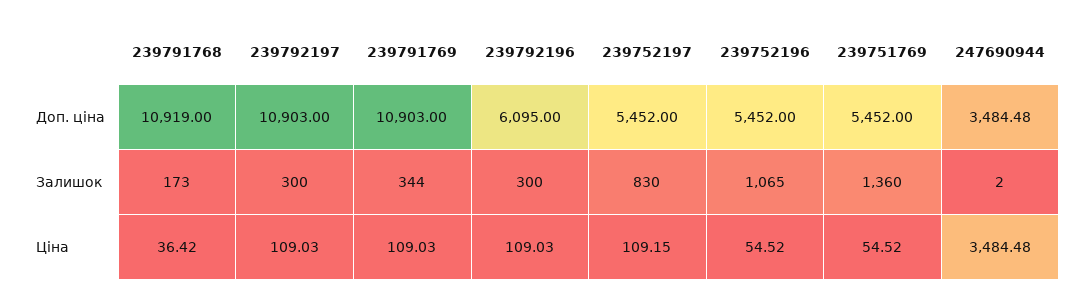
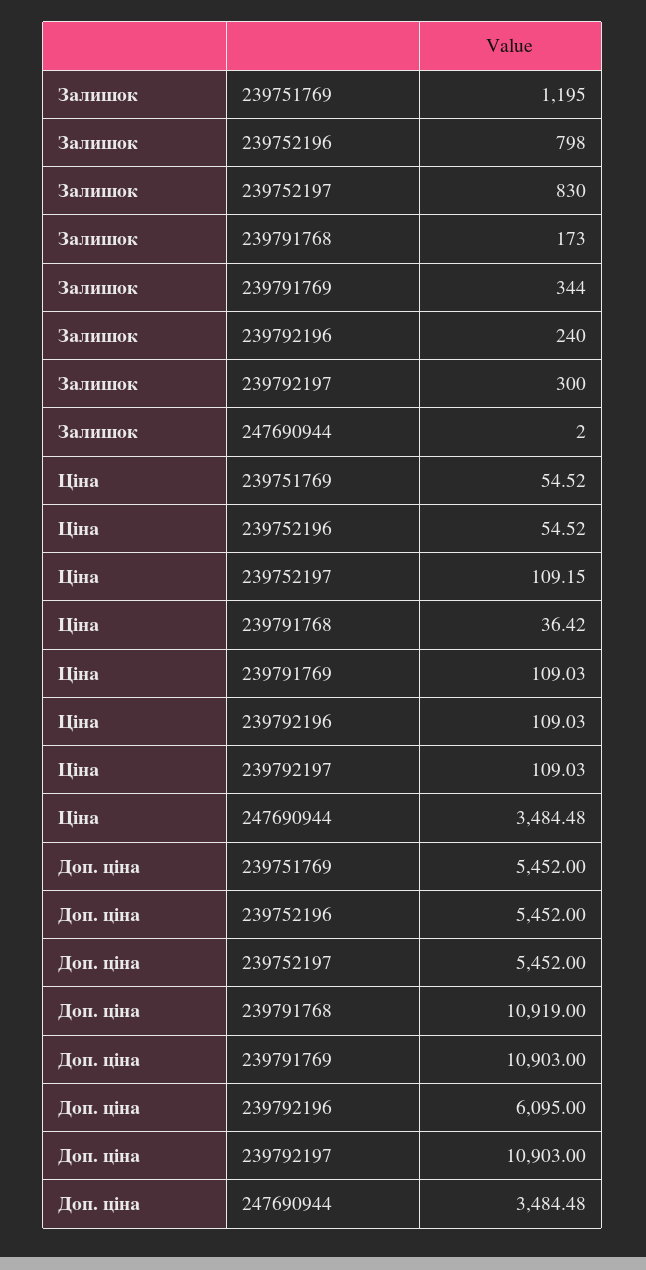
  {
    "239791768": {
      "Доп. ціна": 10919,
      "Залишок": 173,
      "Ціна": 36.42
    },
    "239792197": {
      "Доп. ціна": 10903,
      "Залишок": 300,
      "Ціна": 109.03
    },
    "239791769": {
      "Доп. ціна": 10903,
      "Залишок": 344,
      "Ціна": 109.03
    },
    "239792196": {
      "Доп. ціна": 6095,
-     "Залишок": 300,
+     "Залишок": 240,
      "Ціна": 109.03
    },
    "239752197": {
      "Доп. ціна": 5452,
      "Залишок": 830,
      "Ціна": 109.15
    },
    "239752196": {
      "Доп. ціна": 5452,
-     "Залишок": 1065,
+     "Залишок": 798,
      "Ціна": 54.52
    },
    "239751769": {
      "Доп. ціна": 5452,
-     "Залишок": 1360,
+     "Залишок": 1195,
      "Ціна": 54.52
    },
    "247690944": {
      "Доп. ціна": 3484.48,
      "Залишок": 2,
      "Ціна": 3484.48
    }
  }

